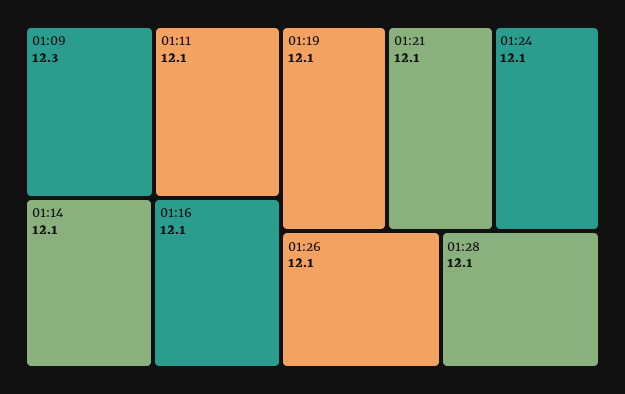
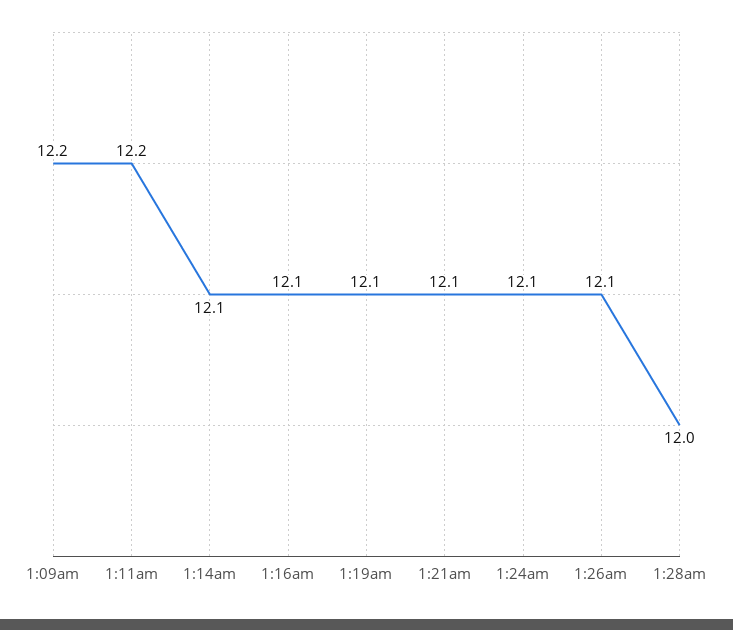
  {
-   "01:09": 12.3,
+   "01:09": 12.2,
-   "01:11": 12.1,
+   "01:11": 12.2,
    "01:14": 12.1,
    "01:16": 12.1,
    "01:19": 12.1,
    "01:21": 12.1,
    "01:24": 12.1,
    "01:26": 12.1,
-   "01:28": 12.1
+   "01:28": 12
  }

